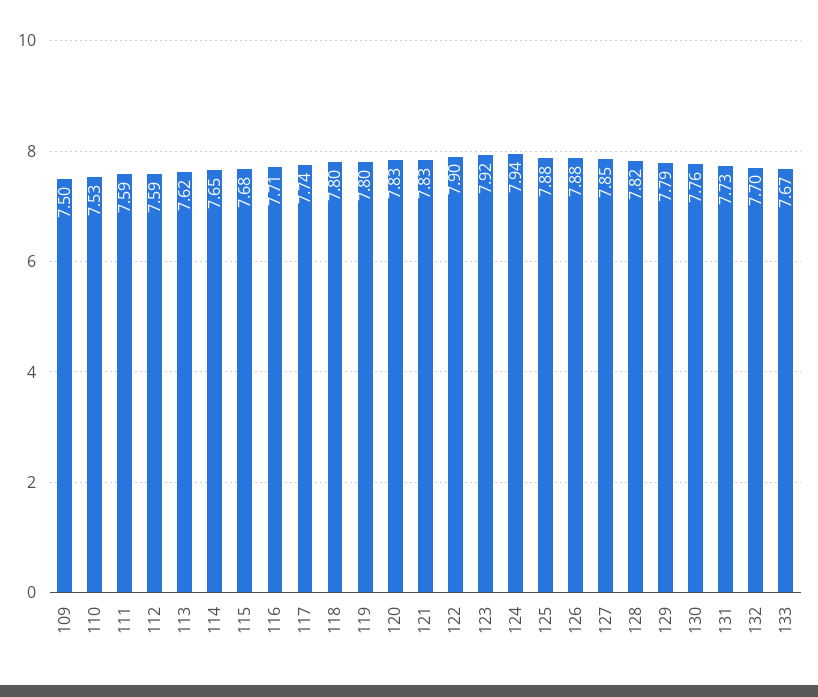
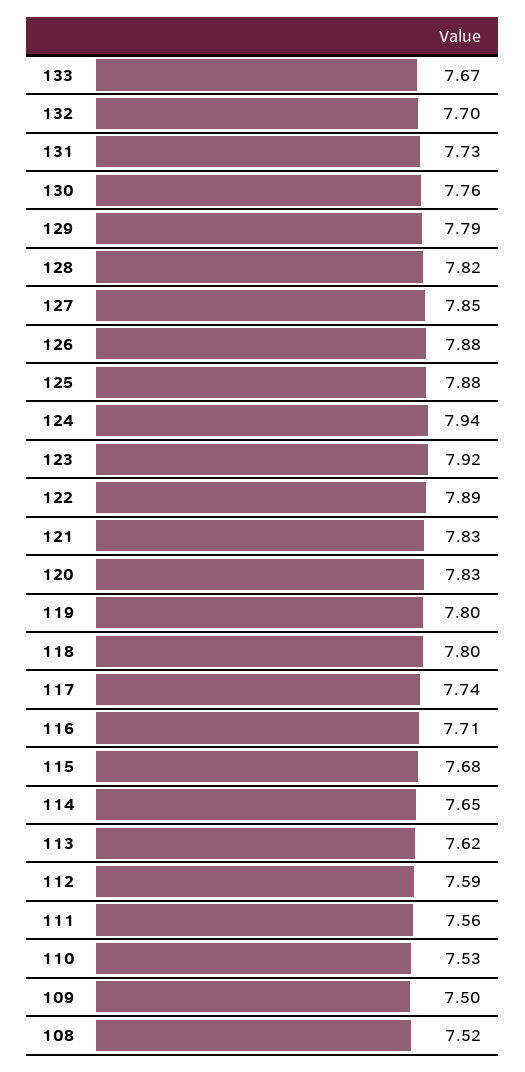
  {
    "109": 7.5,
    "110": 7.53,
-   "111": 7.59,
+   "111": 7.56,
    "112": 7.59,
    "113": 7.62,
    "114": 7.65,
    "115": 7.68,
    "116": 7.71,
    "117": 7.74,
    "118": 7.8,
    "119": 7.8,
    "120": 7.83,
    "121": 7.83,
-   "122": 7.9,
+   "122": 7.89,
    "123": 7.92,
    "124": 7.94,
    "125": 7.88,
    "126": 7.88,
    "127": 7.85,
    "128": 7.82,
    "129": 7.79,
    "130": 7.76,
    "131": 7.73,
    "132": 7.7,
-   "133": 7.67
+   "133": 7.67,
+   "108": 7.52
  }

